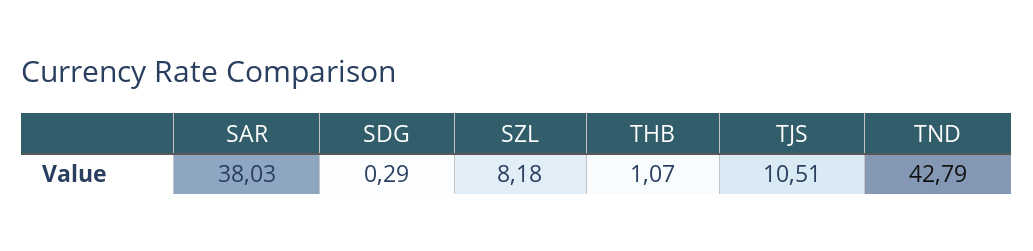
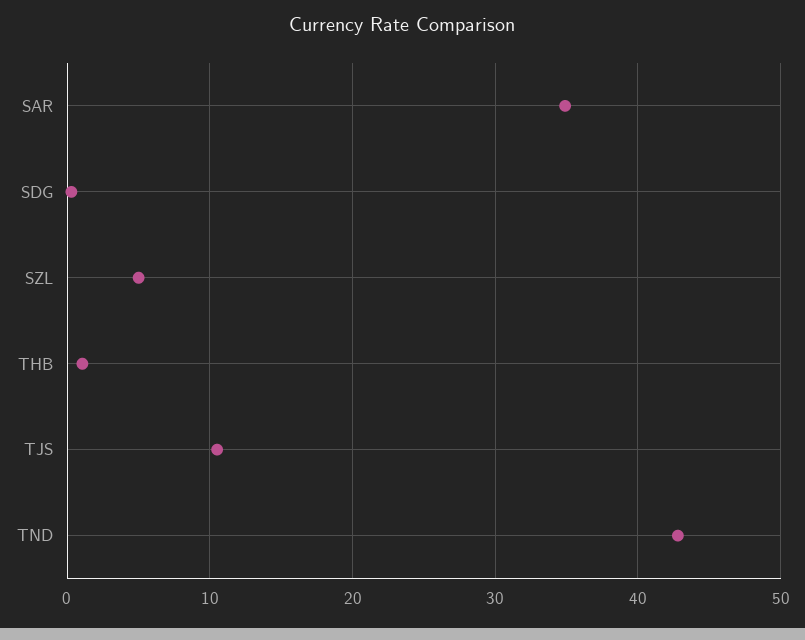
  {
-   "SAR": 38.03,
+   "SAR": 35,
    "SDG": 0.29,
-   "SZL": 8.18,
+   "SZL": 5,
    "THB": 1.07,
    "TJS": 10.51,
    "TND": 42.79
  }

